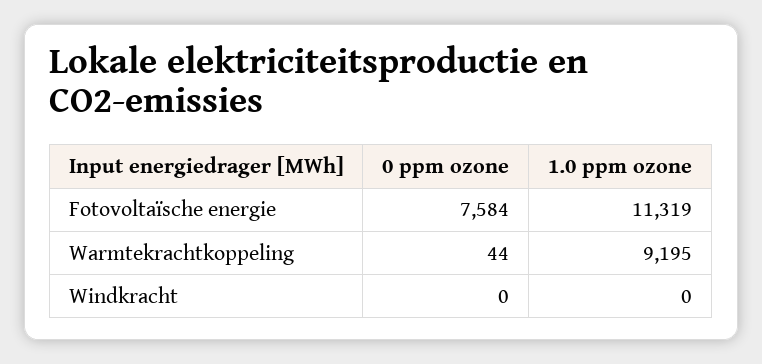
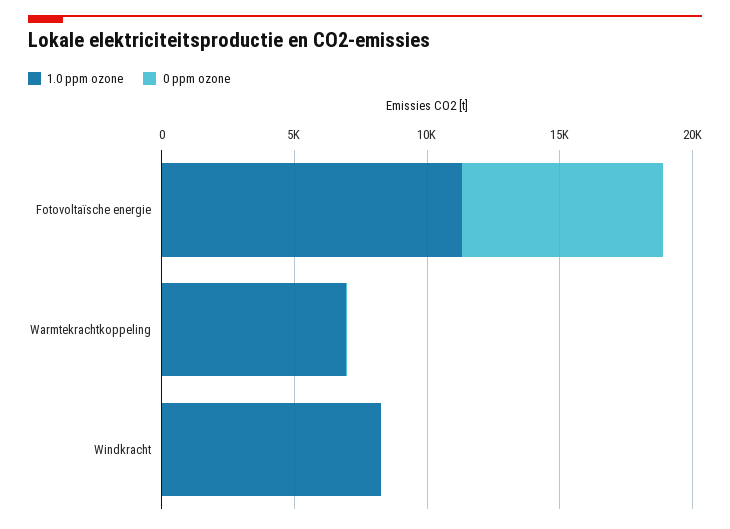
  {
    "0 ppm ozone": {
      "Fotovoltaïsche energie": 7584,
      "Warmtekrachtkoppeling": 44,
      "Windkracht": 0
    },
    "1.0 ppm ozone": {
      "Fotovoltaïsche energie": 11319,
-     "Warmtekrachtkoppeling": 9195,
+     "Warmtekrachtkoppeling": 7000,
-     "Windkracht": 0
+     "Windkracht": 8000
    }
  }

